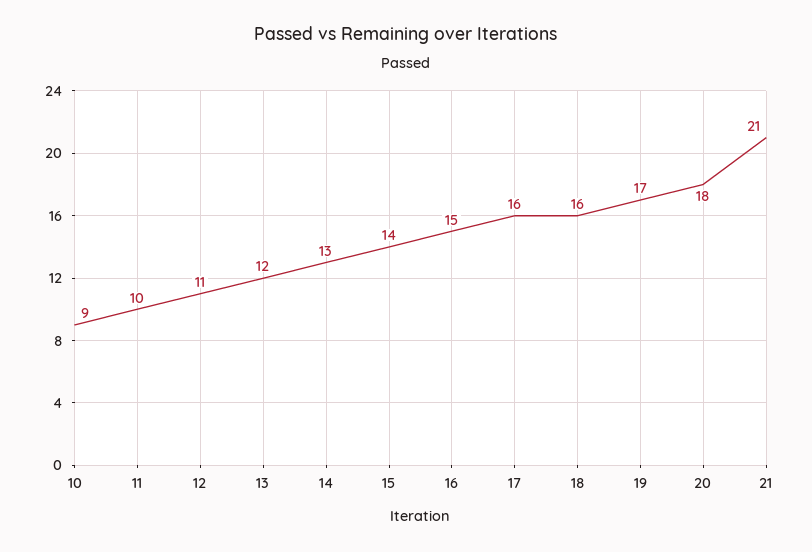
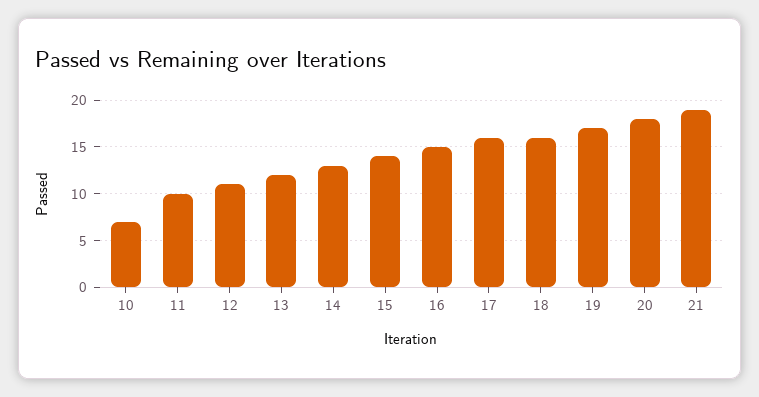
  {
-   "10": 9,
+   "10": 7,
    "11": 10,
    "12": 11,
    "13": 12,
    "14": 13,
    "15": 14,
    "16": 15,
    "17": 16,
    "18": 16,
    "19": 17,
    "20": 18,
-   "21": 21
+   "21": 19
  }

